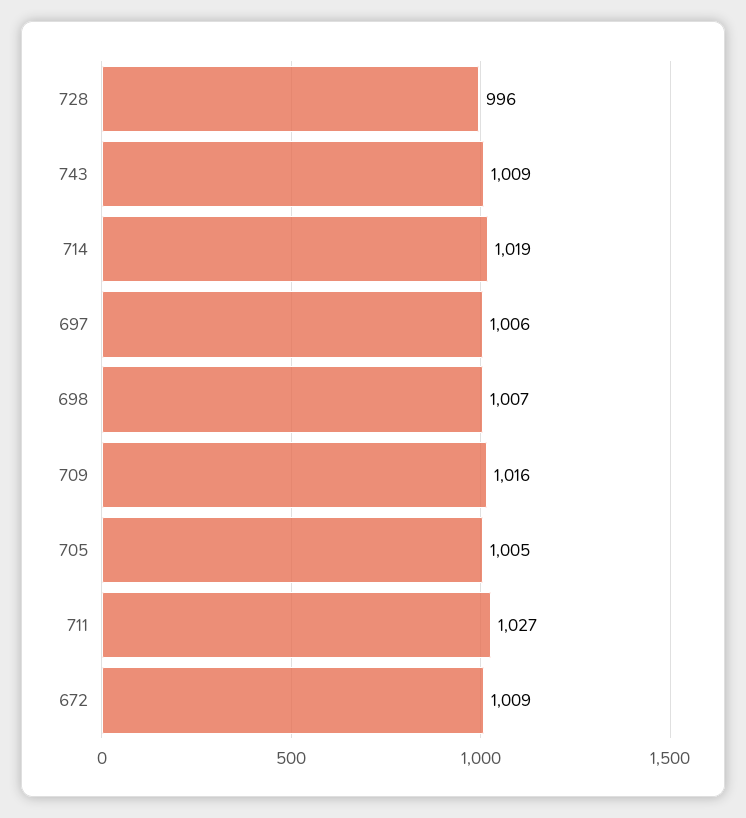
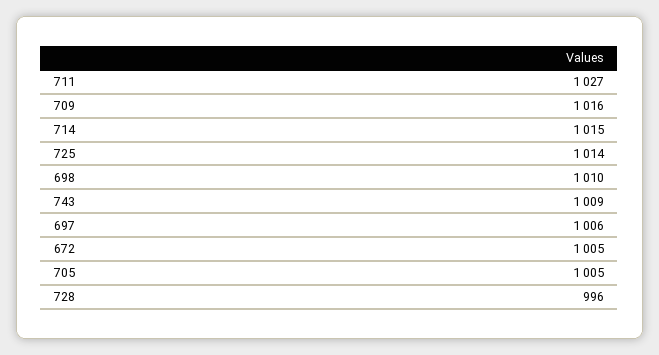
  {
    "728": 996,
    "743": 1009,
-   "714": 1019,
+   "714": 1015,
    "697": 1006,
-   "698": 1007,
+   "698": 1010,
    "709": 1016,
    "705": 1005,
    "711": 1027,
-   "672": 1009
+   "672": 1005,
+   "725": 1014
  }

